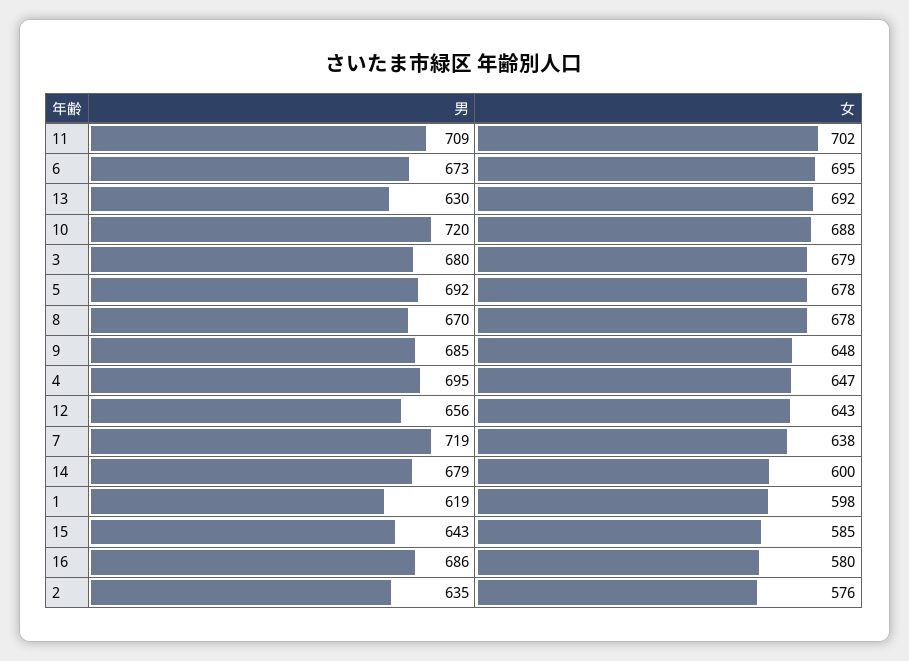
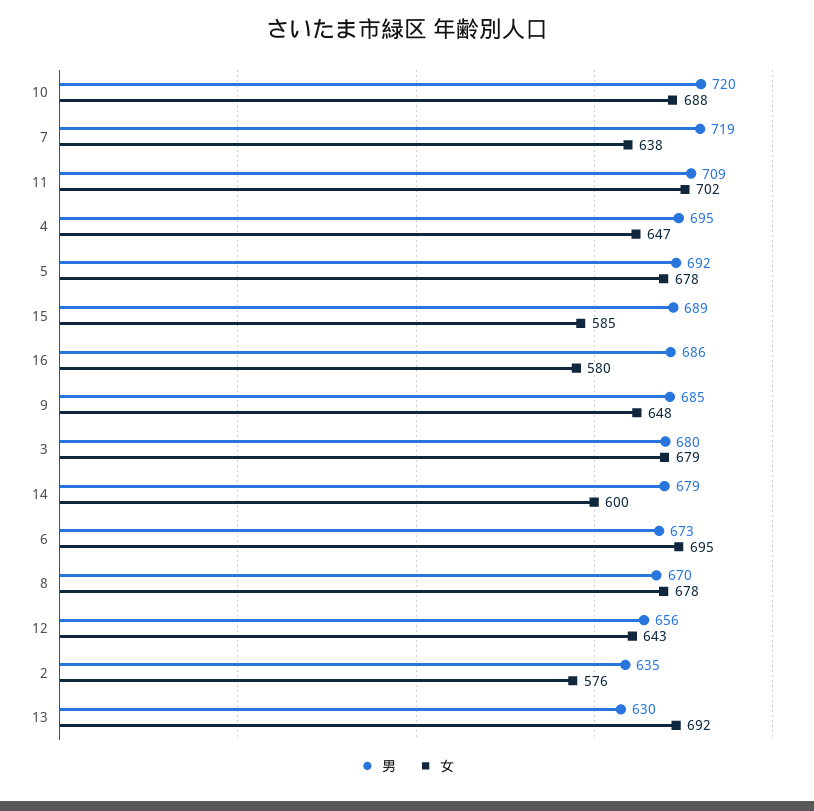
  {
    "男": {
      "11": 709,
      "6": 673,
      "13": 630,
      "10": 720,
      "3": 680,
      "5": 692,
      "8": 670,
      "9": 685,
      "4": 695,
      "12": 656,
      "7": 719,
      "14": 679,
-     "1": 619,
-     "15": 643,
+     "15": 689,
      "16": 686,
      "2": 635
    },
    "女": {
      "11": 702,
      "6": 695,
      "13": 692,
      "10": 688,
      "3": 679,
      "5": 678,
      "8": 678,
      "9": 648,
      "4": 647,
      "12": 643,
      "7": 638,
      "14": 600,
-     "1": 598,
      "15": 585,
      "16": 580,
      "2": 576
    }
  }

